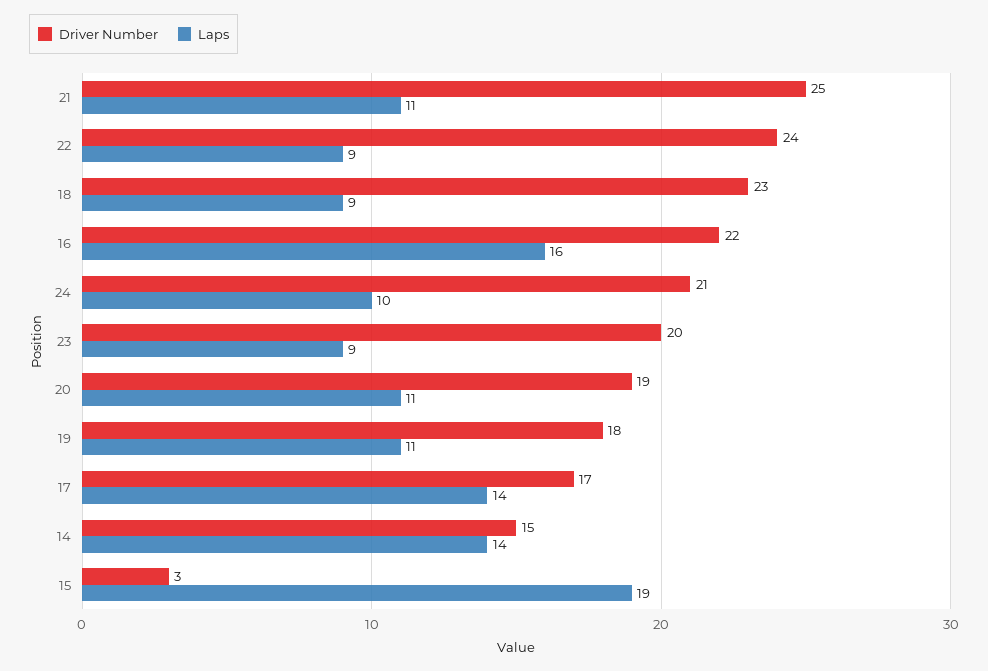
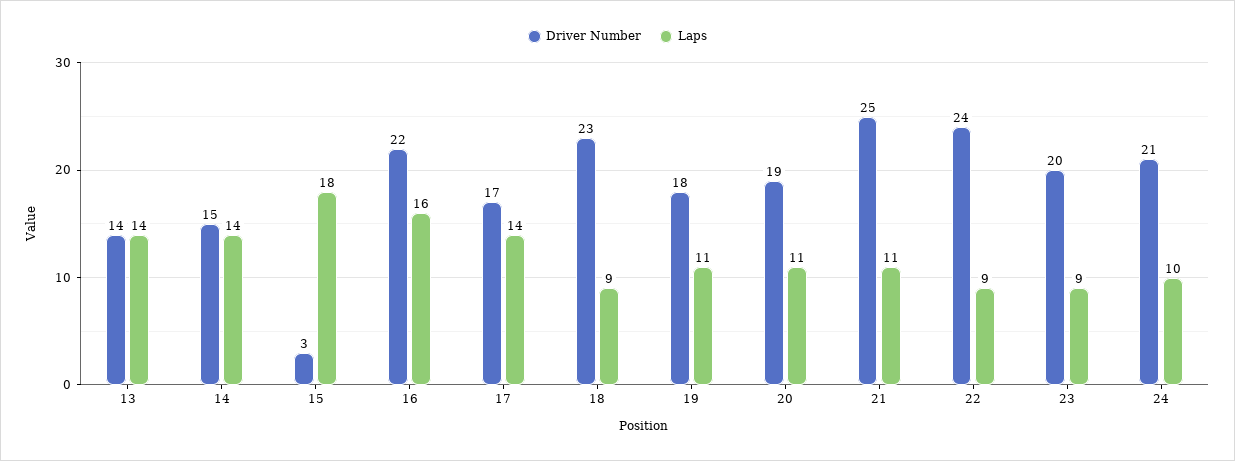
  {
    "Driver Number": {
      "21": 25,
      "22": 24,
      "18": 23,
      "16": 22,
      "24": 21,
      "23": 20,
      "20": 19,
      "19": 18,
      "17": 17,
      "14": 15,
-     "15": 3
+     "15": 3,
+     "13": 14
    },
    "Laps": {
      "21": 11,
      "22": 9,
      "18": 9,
      "16": 16,
      "24": 10,
      "23": 9,
      "20": 11,
      "19": 11,
      "17": 14,
      "14": 14,
-     "15": 19
+     "15": 18,
+     "13": 14
    }
  }

